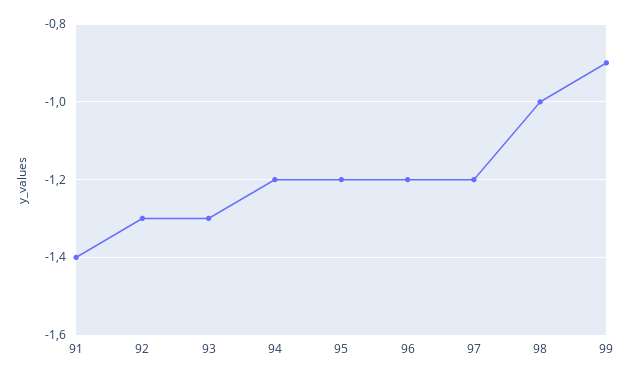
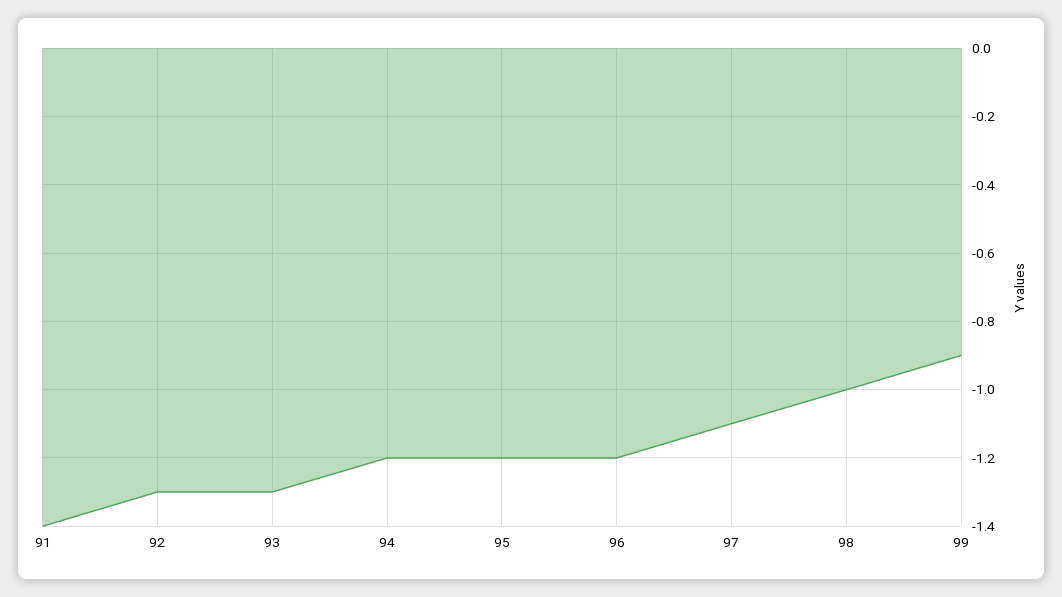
  {
    "91": -1.4,
    "92": -1.3,
    "93": -1.3,
    "94": -1.2,
    "95": -1.2,
    "96": -1.2,
-   "97": -1.2,
+   "97": -1.1,
    "98": -1,
    "99": -0.9
  }

